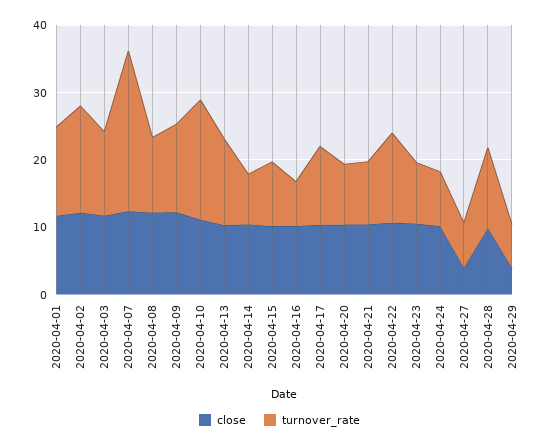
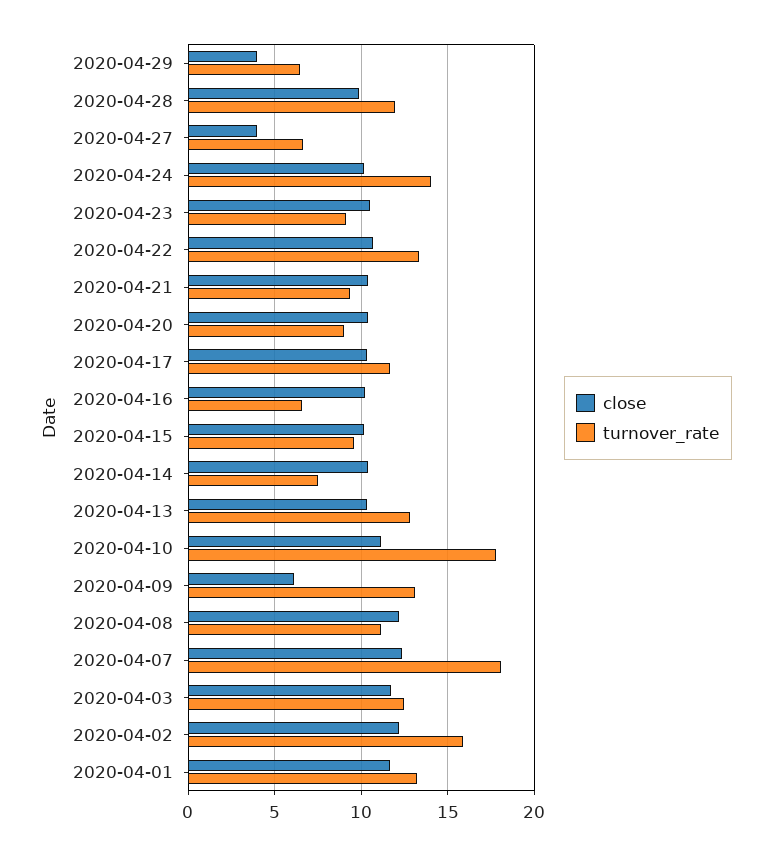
  {
    "close": {
      "2020-04-01": 11.5,
      "2020-04-02": 12,
      "2020-04-03": 11.5,
      "2020-04-07": 12.5,
      "2020-04-08": 12,
-     "2020-04-09": 12,
+     "2020-04-09": 6,
      "2020-04-10": 11,
      "2020-04-13": 10.5,
      "2020-04-14": 10.5,
      "2020-04-15": 10,
      "2020-04-16": 10,
      "2020-04-17": 10.5,
      "2020-04-20": 10.5,
      "2020-04-21": 10.5,
      "2020-04-22": 10.5,
      "2020-04-23": 10.5,
      "2020-04-24": 10,
      "2020-04-27": 4,
      "2020-04-28": 10,
      "2020-04-29": 4
    },
    "turnover_rate": {
      "2020-04-01": 13,
      "2020-04-02": 16,
      "2020-04-03": 12.5,
-     "2020-04-07": 24,
+     "2020-04-07": 18,
      "2020-04-08": 11,
      "2020-04-09": 13,
      "2020-04-10": 18,
      "2020-04-13": 13,
      "2020-04-14": 7.5,
      "2020-04-15": 9.5,
      "2020-04-16": 6.5,
      "2020-04-17": 11.5,
      "2020-04-20": 9,
      "2020-04-21": 9.5,
      "2020-04-22": 13.5,
      "2020-04-23": 9,
-     "2020-04-24": 8,
+     "2020-04-24": 14,
      "2020-04-27": 6.5,
      "2020-04-28": 12,
      "2020-04-29": 6.5
    }
  }

